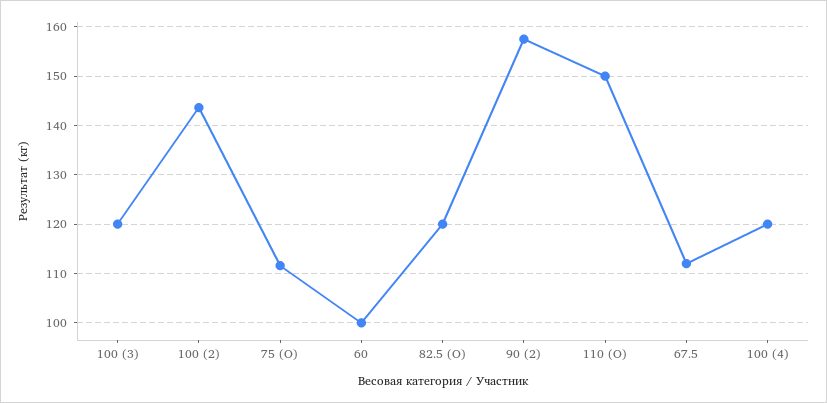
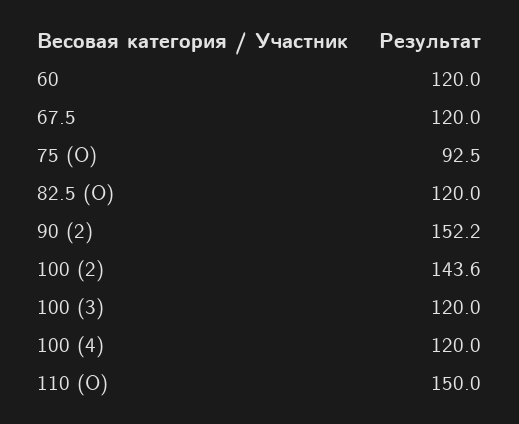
  {
    "100 (3)": 120,
    "100 (2)": 143.6,
-   "75 (O)": 112,
+   "75 (O)": 92.5,
-   "60": 100,
+   "60": 120,
    "82.5 (O)": 120,
-   "90 (2)": 158,
+   "90 (2)": 152.2,
    "110 (O)": 150,
-   "67.5": 112,
+   "67.5": 120,
    "100 (4)": 120
  }

